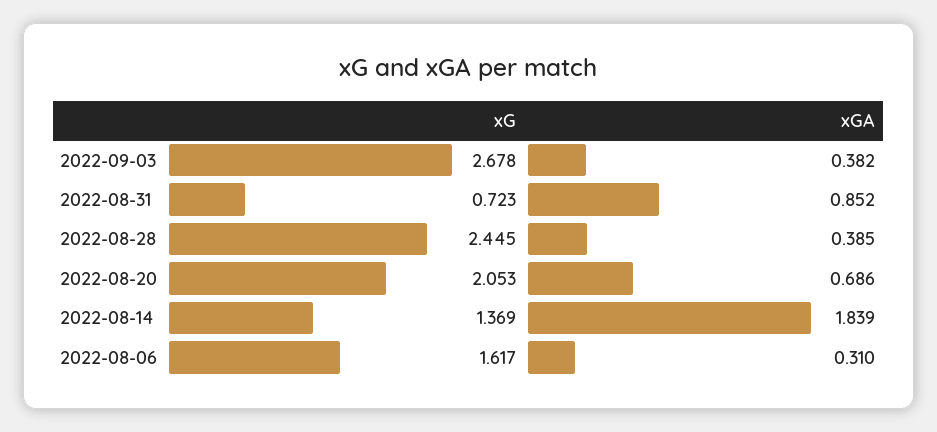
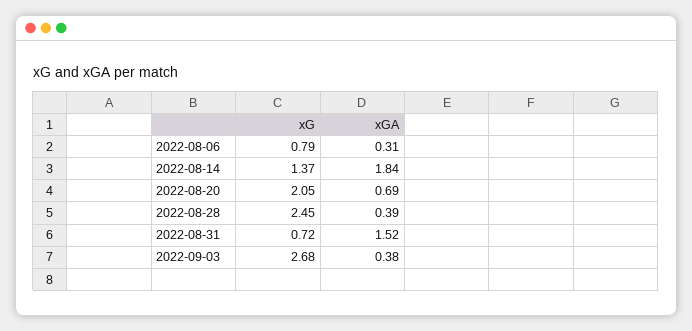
  {
    "xG": {
      "2022-09-03": 2.678,
      "2022-08-31": 0.723,
      "2022-08-28": 2.445,
      "2022-08-20": 2.053,
      "2022-08-14": 1.369,
-     "2022-08-06": 1.617
+     "2022-08-06": 0.79
    },
    "xGA": {
      "2022-09-03": 0.382,
-     "2022-08-31": 0.852,
+     "2022-08-31": 1.52,
      "2022-08-28": 0.385,
      "2022-08-20": 0.686,
      "2022-08-14": 1.839,
      "2022-08-06": 0.31
    }
  }

